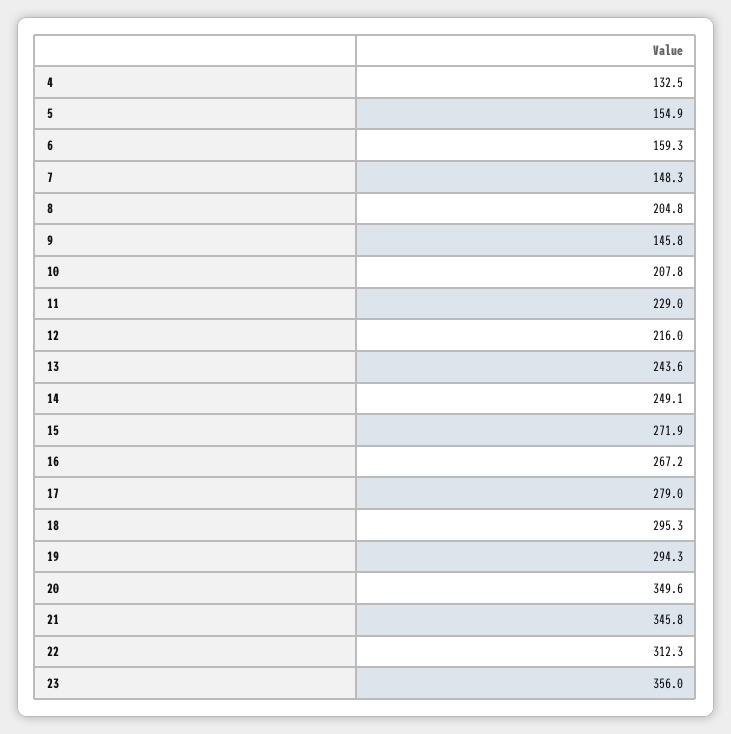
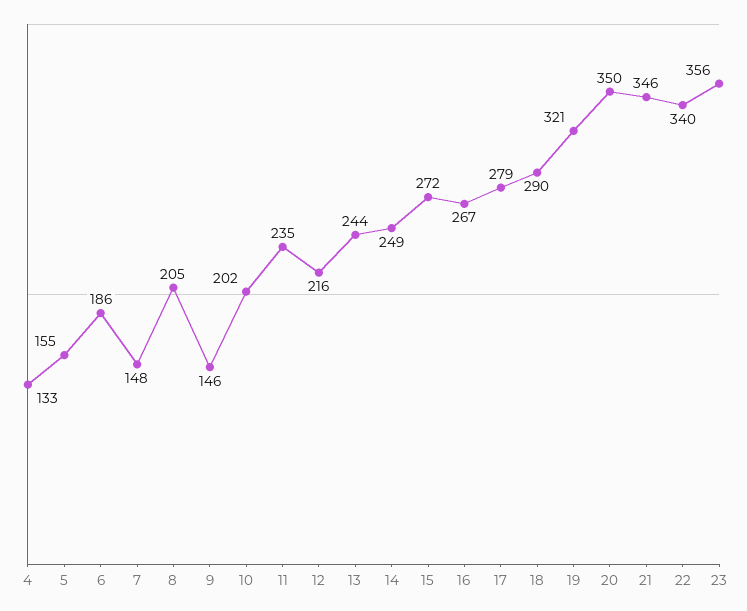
  {
    "4": 132.5,
    "5": 154.9,
-   "6": 159.3,
+   "6": 186,
    "7": 148.3,
    "8": 204.8,
    "9": 145.8,
-   "10": 207.8,
+   "10": 202,
-   "11": 229,
+   "11": 235,
    "12": 216,
    "13": 243.6,
    "14": 249.1,
    "15": 271.9,
    "16": 267.2,
    "17": 279,
-   "18": 295.3,
+   "18": 290,
-   "19": 294.3,
+   "19": 321,
    "20": 349.6,
    "21": 345.8,
-   "22": 312.3,
+   "22": 340,
    "23": 356
  }

